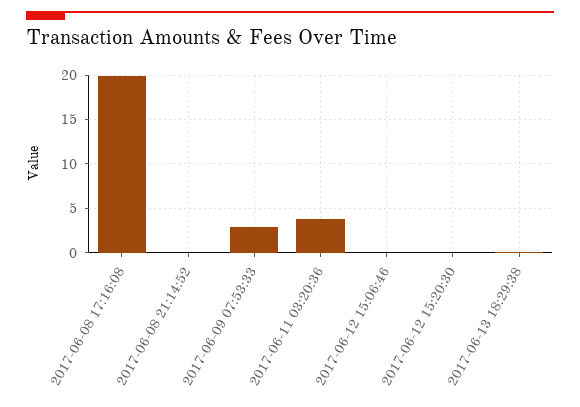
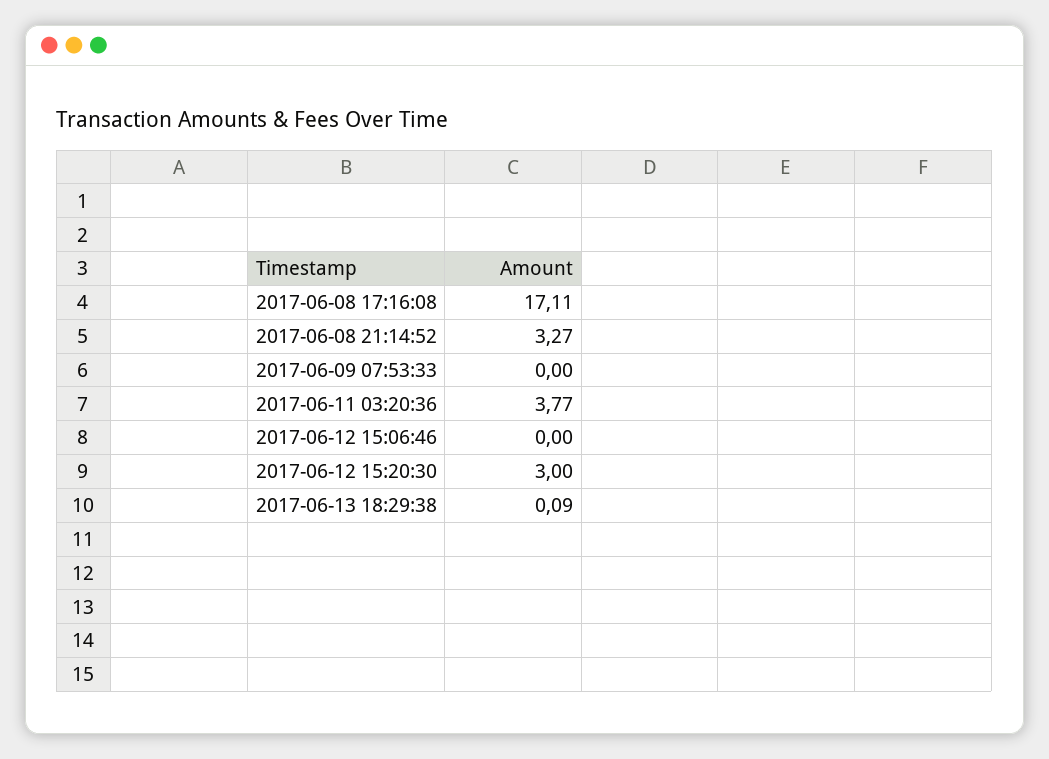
  {
-   "2017-06-08 17:16:08": 20,
+   "2017-06-08 17:16:08": 17.11,
-   "2017-06-08 21:14:52": 0,
+   "2017-06-08 21:14:52": 3.27,
-   "2017-06-09 07:53:33": 3,
+   "2017-06-09 07:53:33": 0,
    "2017-06-11 03:20:36": 3.77,
    "2017-06-12 15:06:46": 0,
-   "2017-06-12 15:20:30": 0,
+   "2017-06-12 15:20:30": 3,
    "2017-06-13 18:29:38": 0.09
  }

